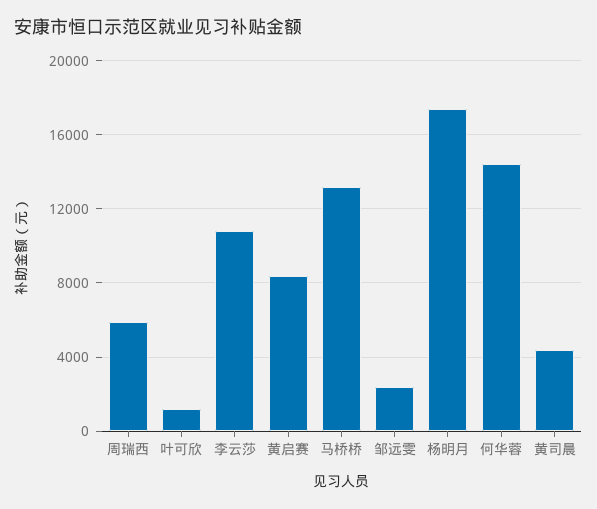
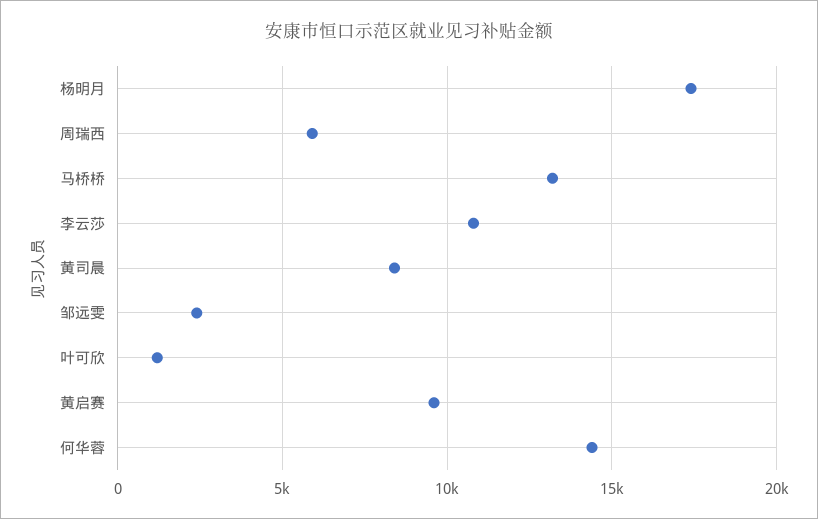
  {
    "周瑞西": 6000,
    "叶可欣": 1000,
    "李云莎": 11000,
-   "黄启赛": 8500,
+   "黄启赛": 9500,
    "马桥桥": 13000,
    "邹远雯": 2500,
    "杨明月": 17500,
    "何华蓉": 14500,
-   "黄司晨": 4500
+   "黄司晨": 8500
  }

